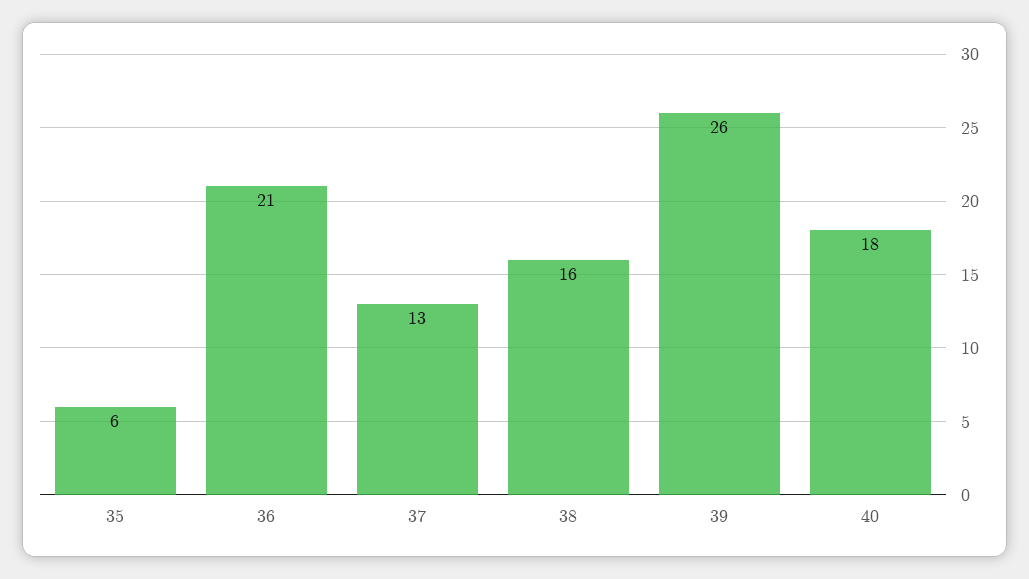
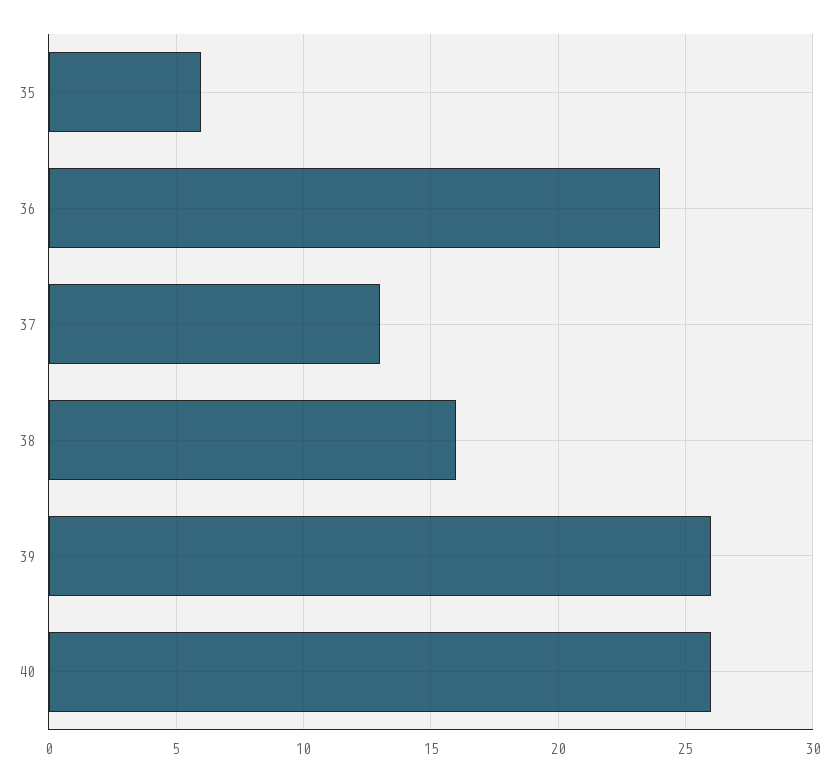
  {
    "35": 6,
-   "36": 21,
+   "36": 24,
    "37": 13,
    "38": 16,
    "39": 26,
-   "40": 18
+   "40": 26
  }

